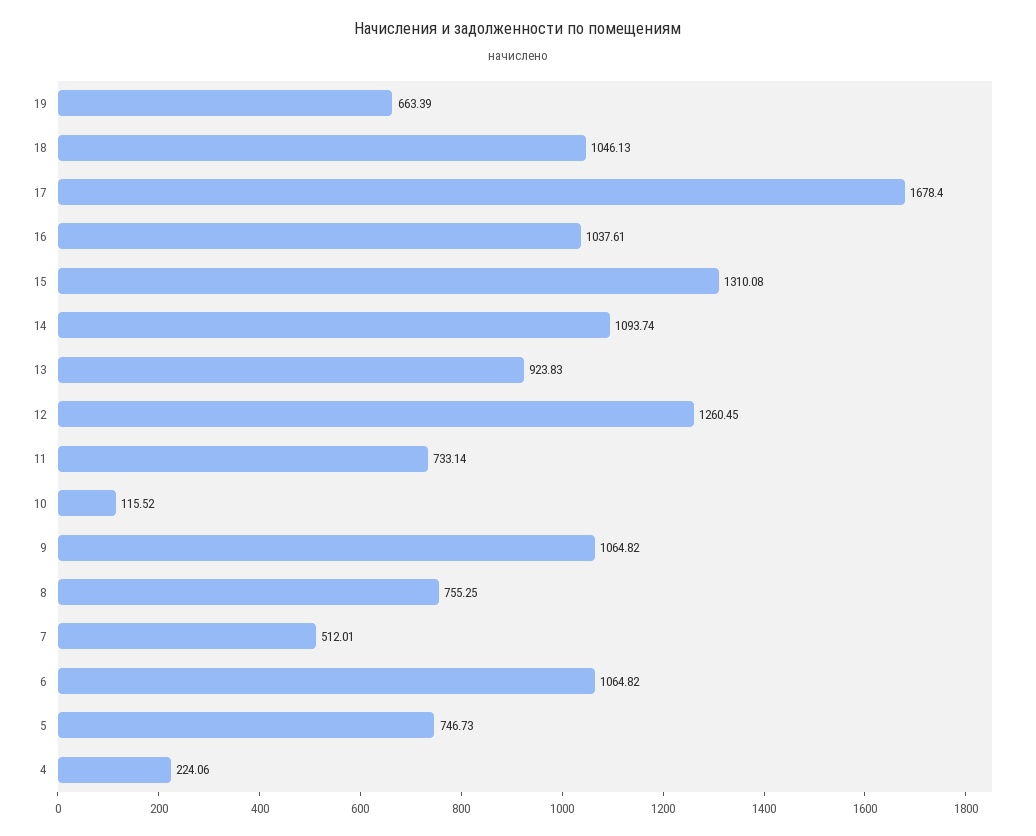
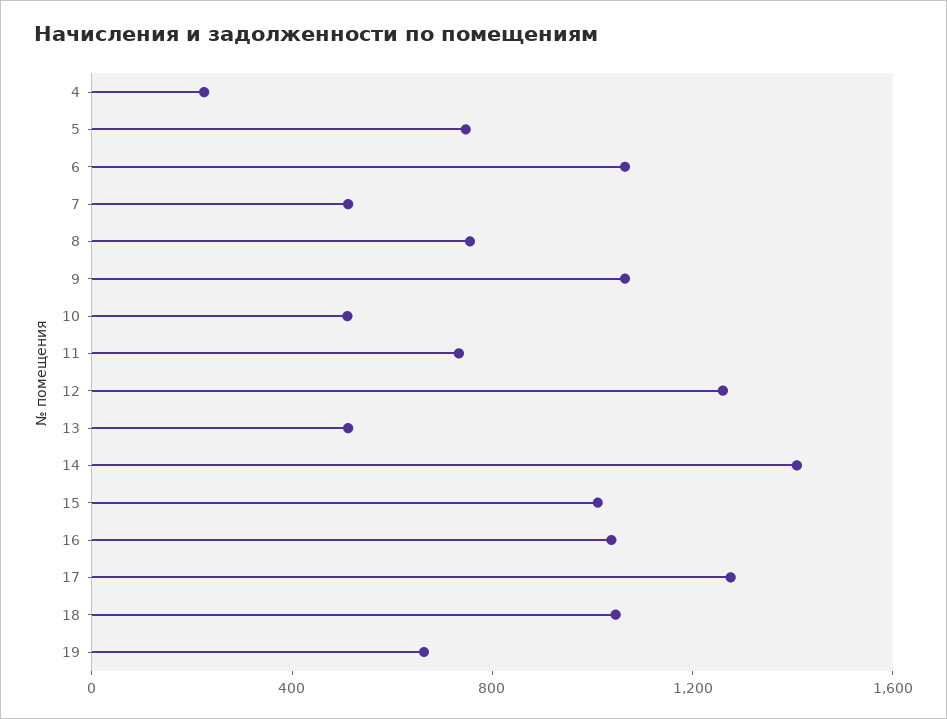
  {
    "19": 663.39,
    "18": 1046.13,
-   "17": 1678.4,
+   "17": 1300,
    "16": 1037.61,
-   "15": 1310.08,
+   "15": 1000,
-   "14": 1093.74,
+   "14": 1400,
-   "13": 923.83,
+   "13": 500,
    "12": 1260.45,
    "11": 733.14,
-   "10": 115.52,
+   "10": 500,
    "9": 1064.82,
    "8": 755.25,
    "7": 512.01,
    "6": 1064.82,
    "5": 746.73,
    "4": 224.06
  }

